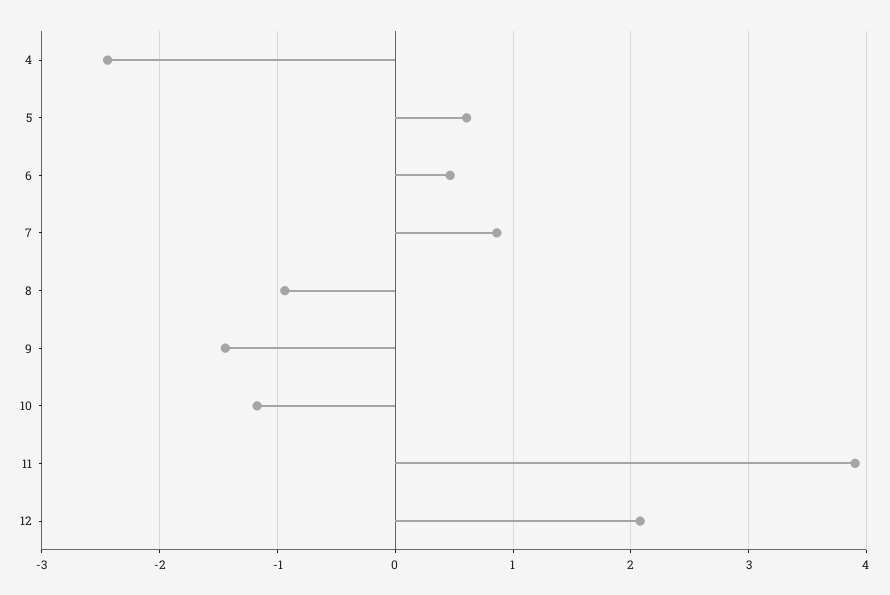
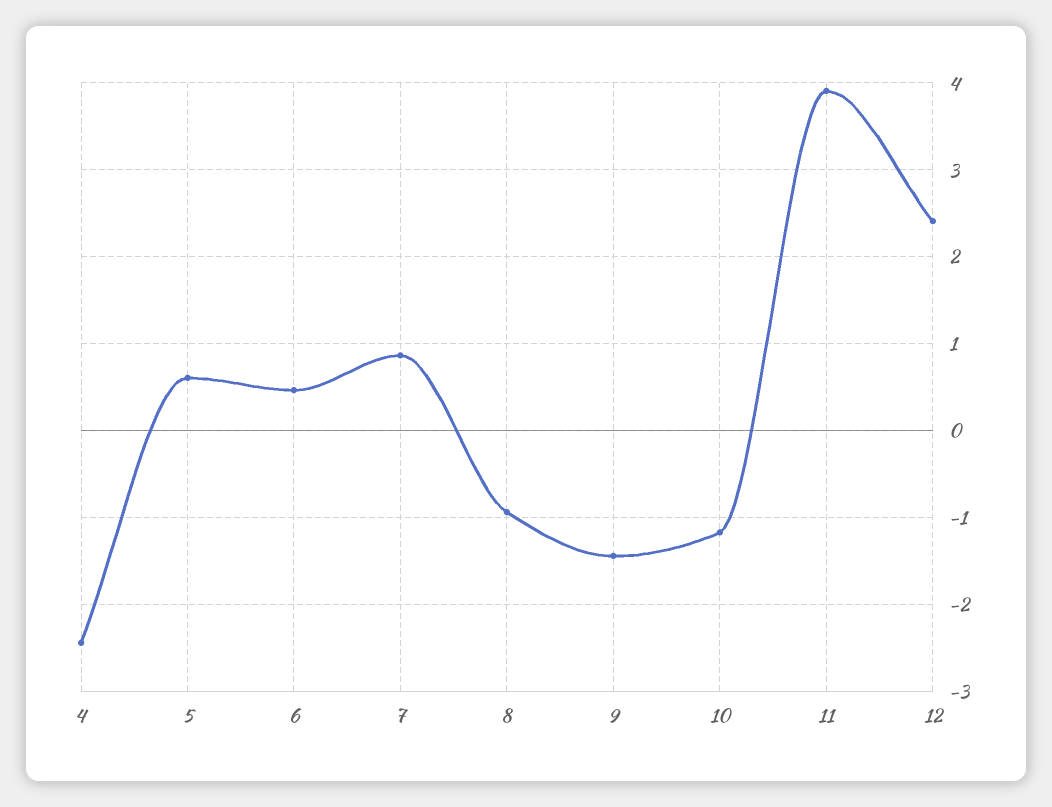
  {
    "4": -2.4,
    "5": 0.6,
    "6": 0.5,
    "7": 0.9,
    "8": -0.9,
    "9": -1.4,
    "10": -1.2,
    "11": 3.9,
-   "12": 2.1
+   "12": 2.4
  }

